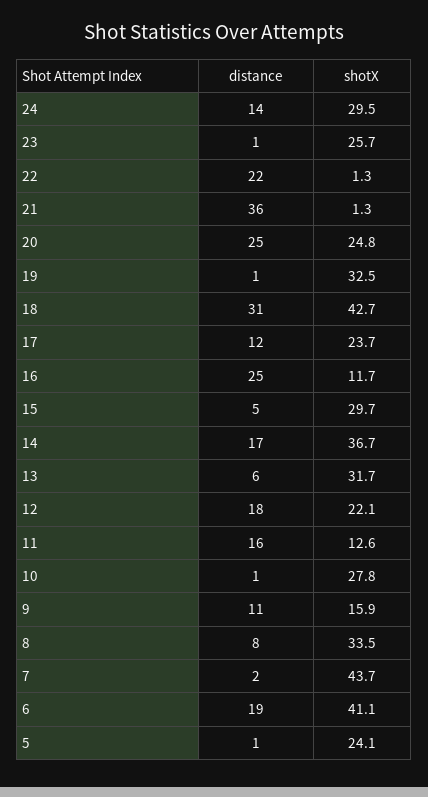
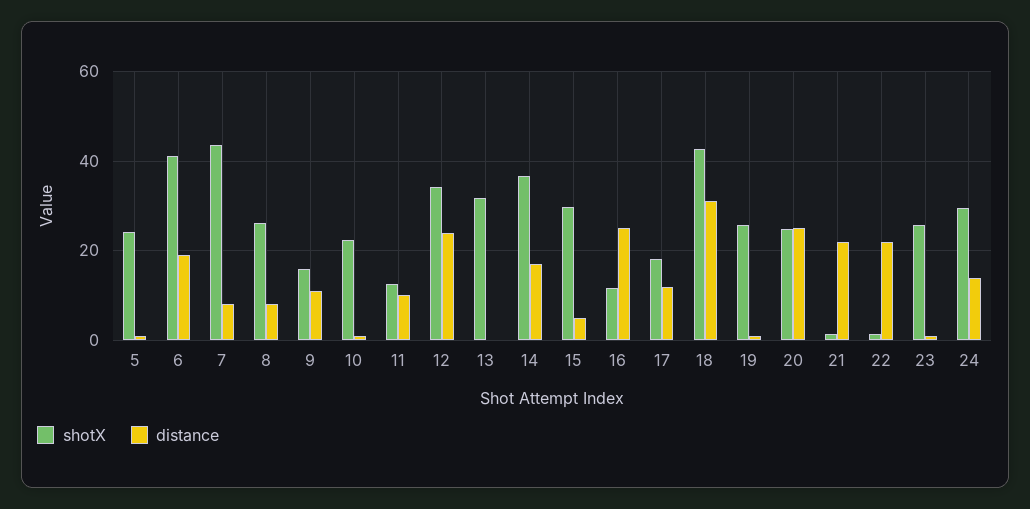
  {
    "distance": {
      "24": 14,
      "23": 1,
      "22": 22,
-     "21": 36,
+     "21": 22,
      "20": 25,
      "19": 1,
      "18": 31,
      "17": 12,
      "16": 25,
      "15": 5,
      "14": 17,
-     "13": 6,
+     "13": 0,
-     "12": 18,
+     "12": 24,
-     "11": 16,
+     "11": 10,
      "10": 1,
      "9": 11,
      "8": 8,
-     "7": 2,
+     "7": 8,
      "6": 19,
      "5": 1
    },
    "shotX": {
      "24": 29.5,
      "23": 25.7,
      "22": 1.3,
      "21": 1.3,
      "20": 24.8,
-     "19": 32.5,
+     "19": 26,
      "18": 42.7,
-     "17": 23.7,
+     "17": 18,
      "16": 11.7,
      "15": 29.7,
      "14": 36.7,
      "13": 31.7,
-     "12": 22.1,
+     "12": 34,
      "11": 12.6,
-     "10": 27.8,
+     "10": 22,
      "9": 15.9,
-     "8": 33.5,
+     "8": 26,
      "7": 43.7,
      "6": 41.1,
      "5": 24.1
    }
  }

